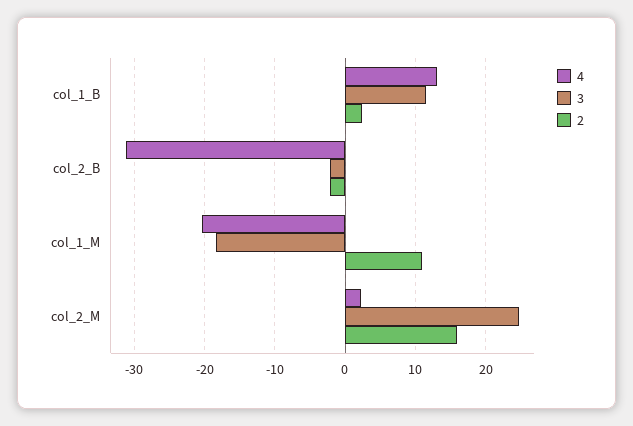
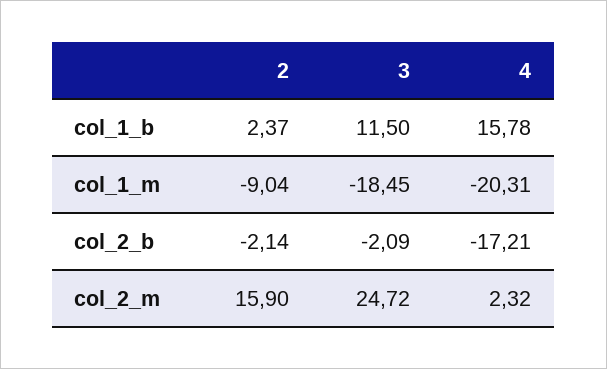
  {
    "4": {
-     "col_1_B": 13,
+     "col_1_B": 15.78,
-     "col_2_B": -31,
+     "col_2_B": -17.21,
      "col_1_M": -20.31,
      "col_2_M": 2.32
    },
    "3": {
      "col_1_B": 11.5,
      "col_2_B": -2.09,
      "col_1_M": -18.45,
      "col_2_M": 24.72
    },
    "2": {
      "col_1_B": 2.37,
      "col_2_B": -2.14,
-     "col_1_M": 11,
+     "col_1_M": -9.04,
      "col_2_M": 15.9
    }
  }

